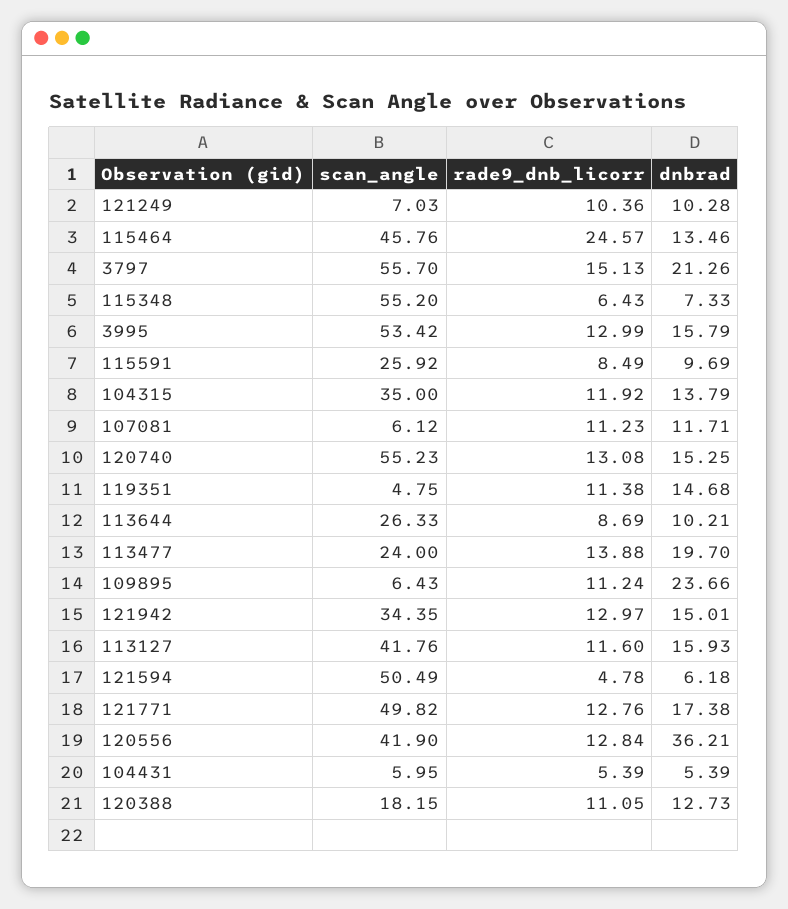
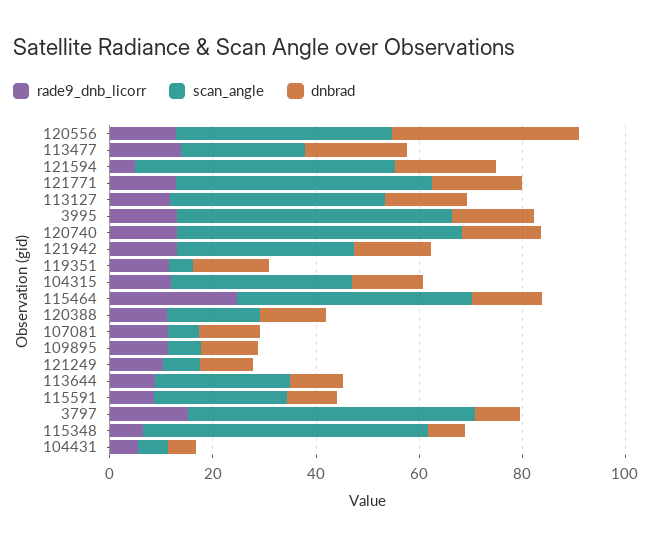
  {
    "scan_angle": {
      "121249": 7.03,
      "115464": 45.76,
      "3797": 55.7,
      "115348": 55.2,
      "3995": 53.42,
      "115591": 25.92,
      "104315": 35,
      "107081": 6.12,
      "120740": 55.23,
      "119351": 4.75,
      "113644": 26.33,
      "113477": 24,
      "109895": 6.43,
      "121942": 34.35,
      "113127": 41.76,
      "121594": 50.49,
      "121771": 49.82,
      "120556": 41.9,
      "104431": 5.95,
      "120388": 18.15
    },
    "rade9_dnb_licorr": {
      "121249": 10.36,
      "115464": 24.57,
      "3797": 15.13,
      "115348": 6.43,
      "3995": 12.99,
      "115591": 8.49,
      "104315": 11.92,
      "107081": 11.23,
      "120740": 13.08,
      "119351": 11.38,
      "113644": 8.69,
      "113477": 13.88,
      "109895": 11.24,
      "121942": 12.97,
      "113127": 11.6,
      "121594": 4.78,
      "121771": 12.76,
      "120556": 12.84,
      "104431": 5.39,
      "120388": 11.05
    },
    "dnbrad": {
      "121249": 10.28,
      "115464": 13.46,
-     "3797": 21.26,
+     "3797": 10,
      "115348": 7.33,
      "3995": 15.79,
      "115591": 9.69,
      "104315": 13.79,
      "107081": 11.71,
      "120740": 15.25,
      "119351": 14.68,
      "113644": 10.21,
      "113477": 19.7,
-     "109895": 23.66,
+     "109895": 10,
      "121942": 15.01,
      "113127": 15.93,
-     "121594": 6.18,
+     "121594": 20,
      "121771": 17.38,
      "120556": 36.21,
      "104431": 5.39,
      "120388": 12.73
    }
  }

